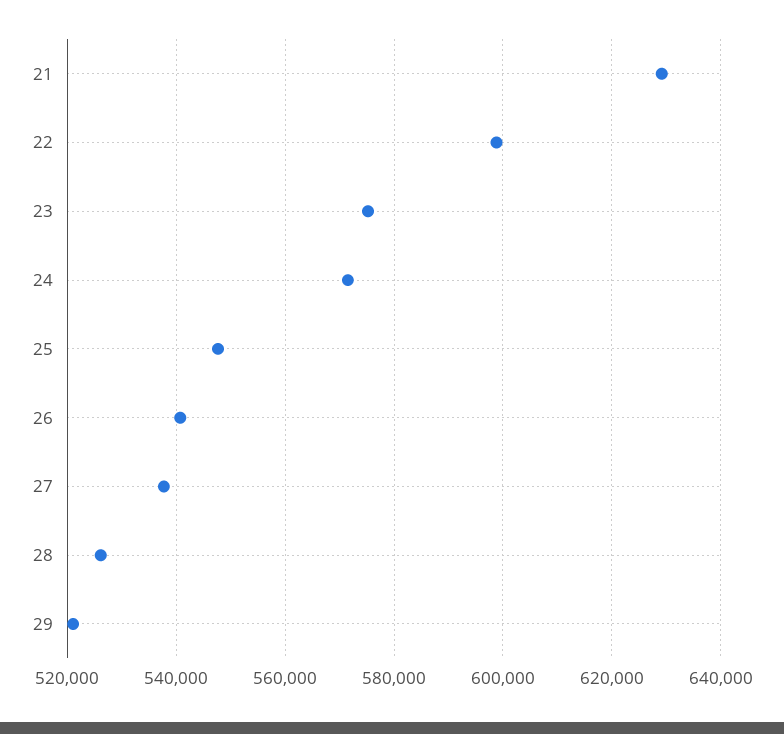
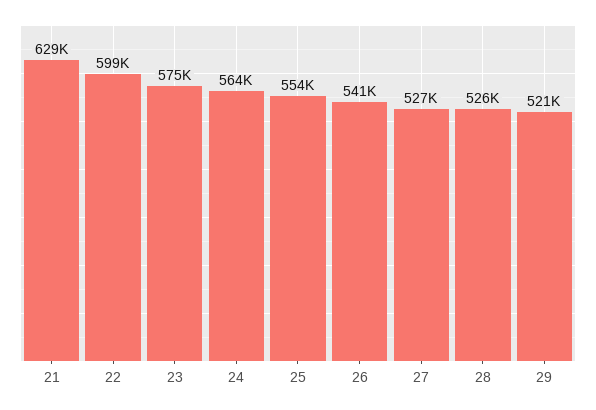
  {
    "21": 629000,
    "22": 599000,
    "23": 575000,
-   "24": 572000,
+   "24": 564000,
-   "25": 548000,
+   "25": 554000,
    "26": 541000,
-   "27": 538000,
+   "27": 527000,
    "28": 526000,
    "29": 521000
  }

